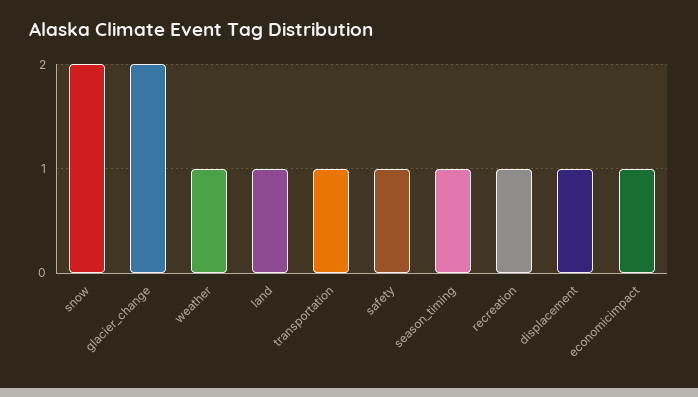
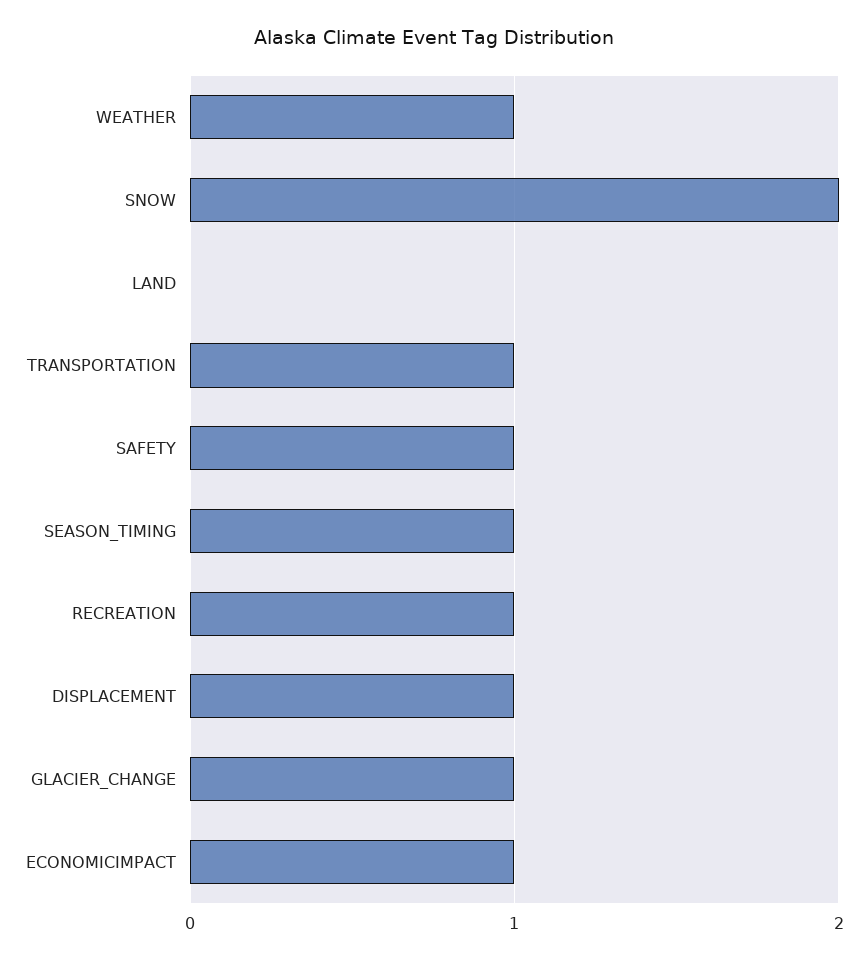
  {
    "snow": 2,
-   "glacier_change": 2,
+   "glacier_change": 1,
    "weather": 1,
-   "land": 1,
+   "land": 0,
    "transportation": 1,
    "safety": 1,
    "season_timing": 1,
    "recreation": 1,
    "displacement": 1,
    "economicimpact": 1
  }

